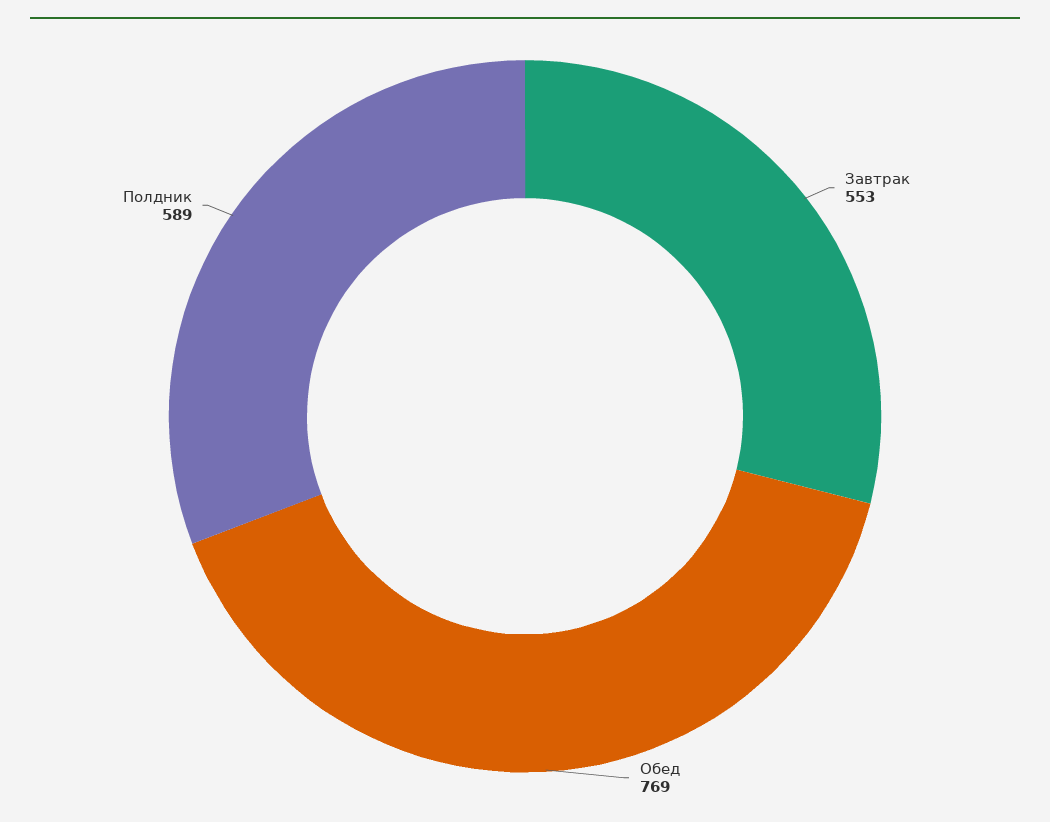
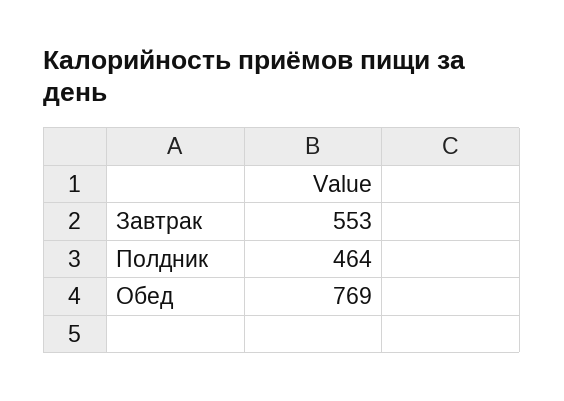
  {
    "Завтрак": 553,
    "Обед": 769,
-   "Полдник": 589
+   "Полдник": 464
  }

